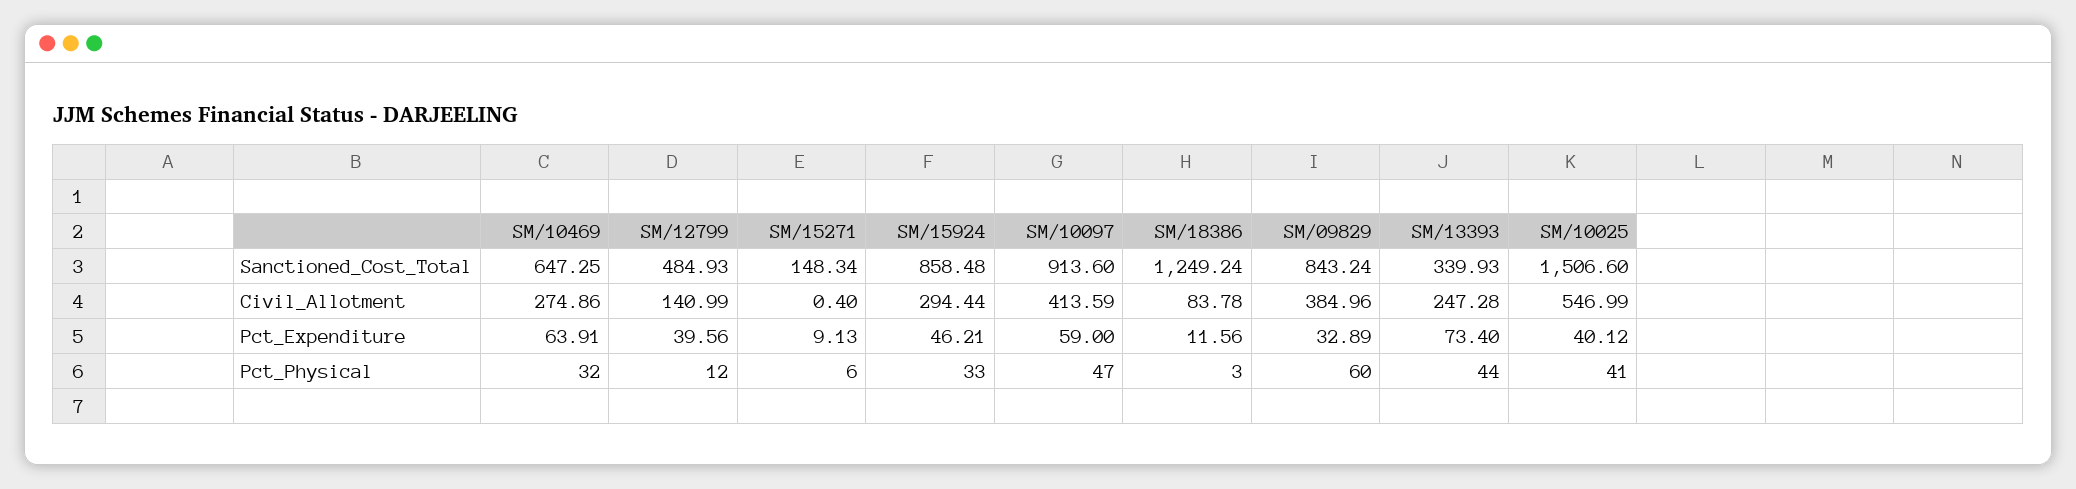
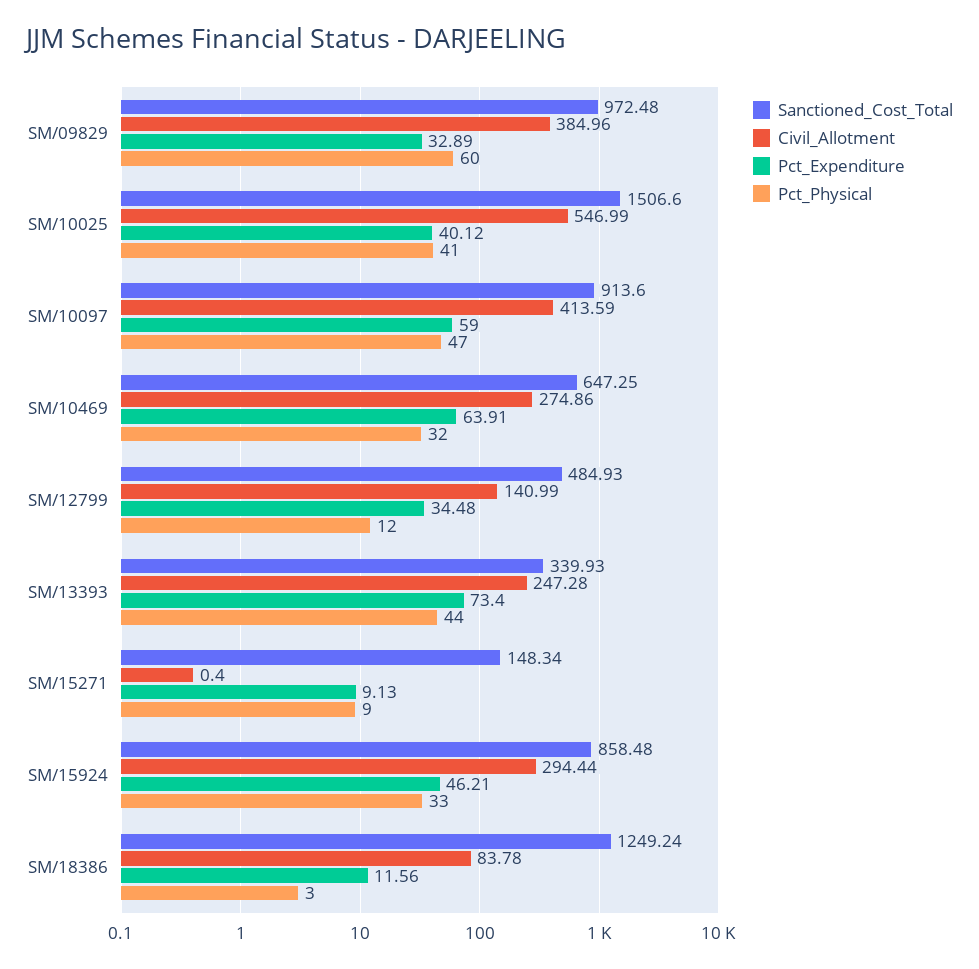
  {
    "Sanctioned_Cost_Total": {
      "SM/10469": 647.25,
      "SM/12799": 484.93,
      "SM/15271": 148.34,
      "SM/15924": 858.48,
      "SM/10097": 913.6,
      "SM/18386": 1249.24,
-     "SM/09829": 843.24,
+     "SM/09829": 972.48,
      "SM/13393": 339.93,
      "SM/10025": 1506.6
    },
    "Civil_Allotment": {
      "SM/10469": 274.86,
      "SM/12799": 140.99,
      "SM/15271": 0.4,
      "SM/15924": 294.44,
      "SM/10097": 413.59,
      "SM/18386": 83.78,
      "SM/09829": 384.96,
      "SM/13393": 247.28,
      "SM/10025": 546.99
    },
    "Pct_Expenditure": {
      "SM/10469": 63.91,
-     "SM/12799": 39.56,
+     "SM/12799": 34.48,
      "SM/15271": 9.13,
      "SM/15924": 46.21,
      "SM/10097": 59,
      "SM/18386": 11.56,
      "SM/09829": 32.89,
      "SM/13393": 73.4,
      "SM/10025": 40.12
    },
    "Pct_Physical": {
      "SM/10469": 32,
      "SM/12799": 12,
-     "SM/15271": 6,
+     "SM/15271": 9,
      "SM/15924": 33,
      "SM/10097": 47,
      "SM/18386": 3,
      "SM/09829": 60,
      "SM/13393": 44,
      "SM/10025": 41
    }
  }

